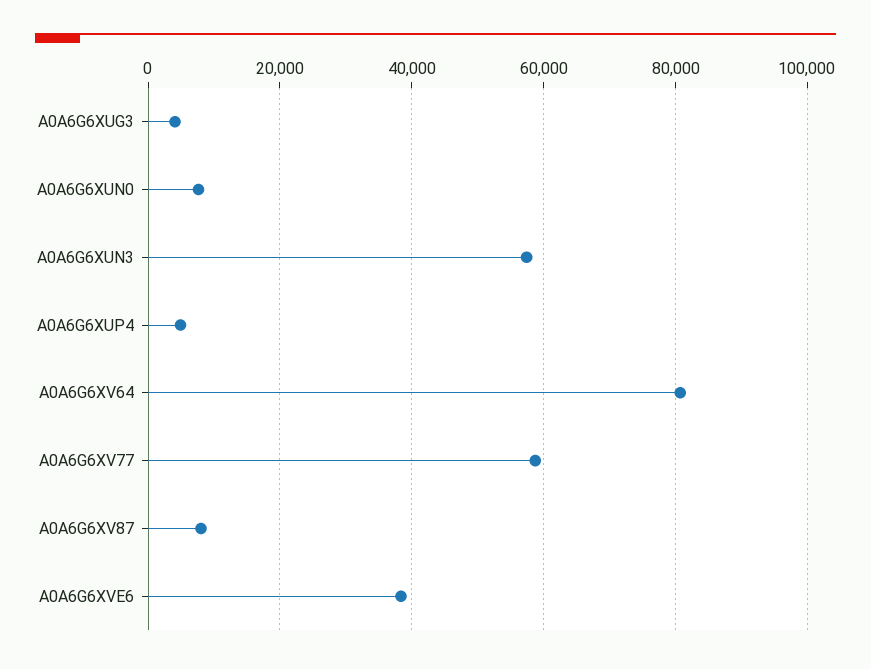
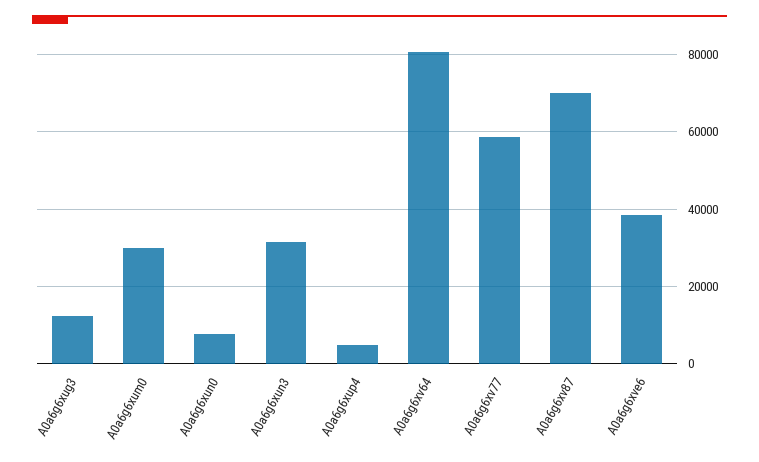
  {
-   "A0A6G6XUG3": 4000,
+   "A0A6G6XUG3": 12000,
    "A0A6G6XUN0": 8000,
-   "A0A6G6XUN3": 58000,
+   "A0A6G6XUN3": 32000,
    "A0A6G6XUP4": 4000,
    "A0A6G6XV64": 80000,
    "A0A6G6XV77": 58000,
-   "A0A6G6XV87": 8000,
+   "A0A6G6XV87": 70000,
-   "A0A6G6XVE6": 38000
+   "A0A6G6XVE6": 38000,
+   "A0a6g6xum0": 30000
  }

